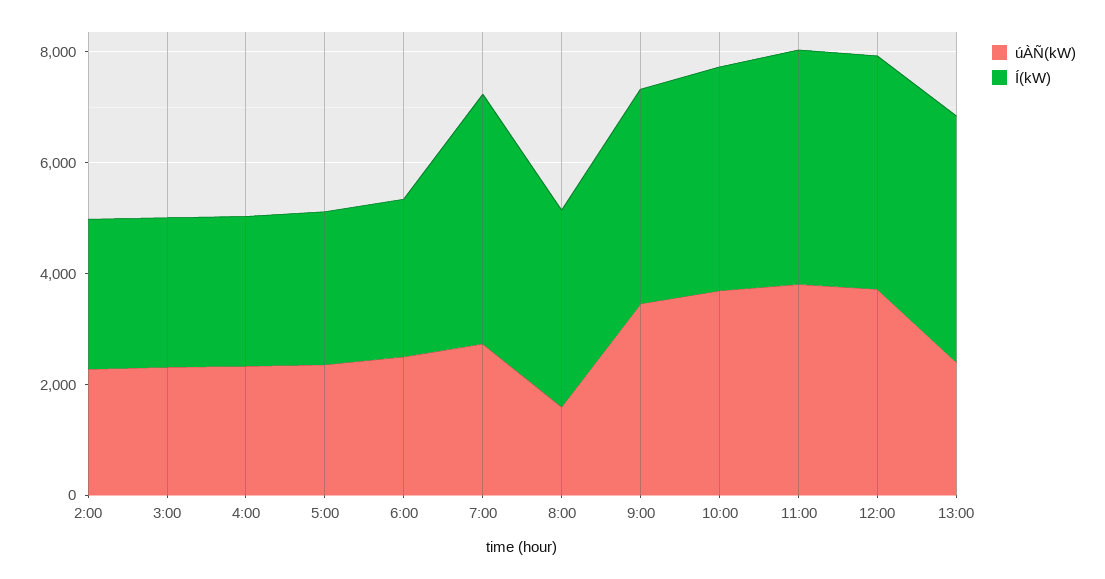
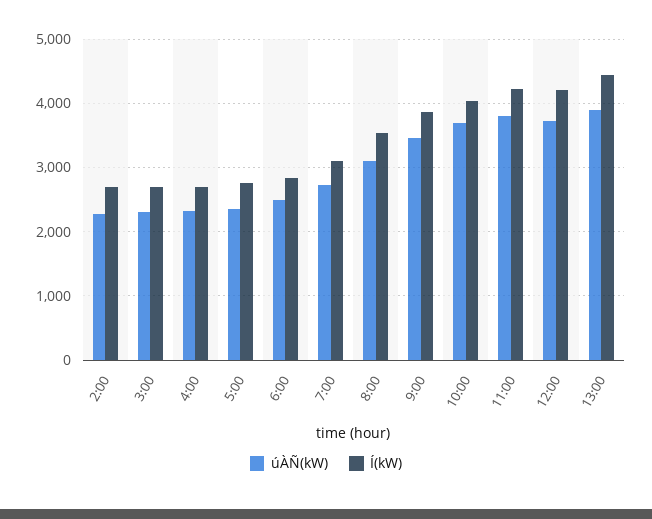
  {
    "úÀÑ(kW)": {
      "2:00": 2300,
      "3:00": 2300,
      "4:00": 2300,
      "5:00": 2400,
      "6:00": 2500,
      "7:00": 2700,
-     "8:00": 1500,
+     "8:00": 3100,
      "9:00": 3500,
      "10:00": 3700,
      "11:00": 3800,
      "12:00": 3700,
-     "13:00": 2500
+     "13:00": 3900
    },
    "Í(kW)": {
      "2:00": 2700,
      "3:00": 2700,
      "4:00": 2700,
      "5:00": 2800,
      "6:00": 2800,
-     "7:00": 4500,
+     "7:00": 3100,
      "8:00": 3500,
      "9:00": 3900,
      "10:00": 4000,
      "11:00": 4200,
      "12:00": 4200,
      "13:00": 4400
    }
  }

